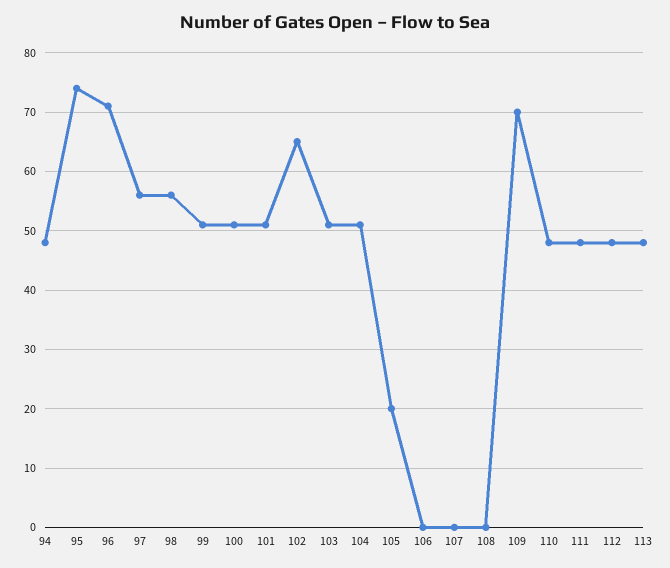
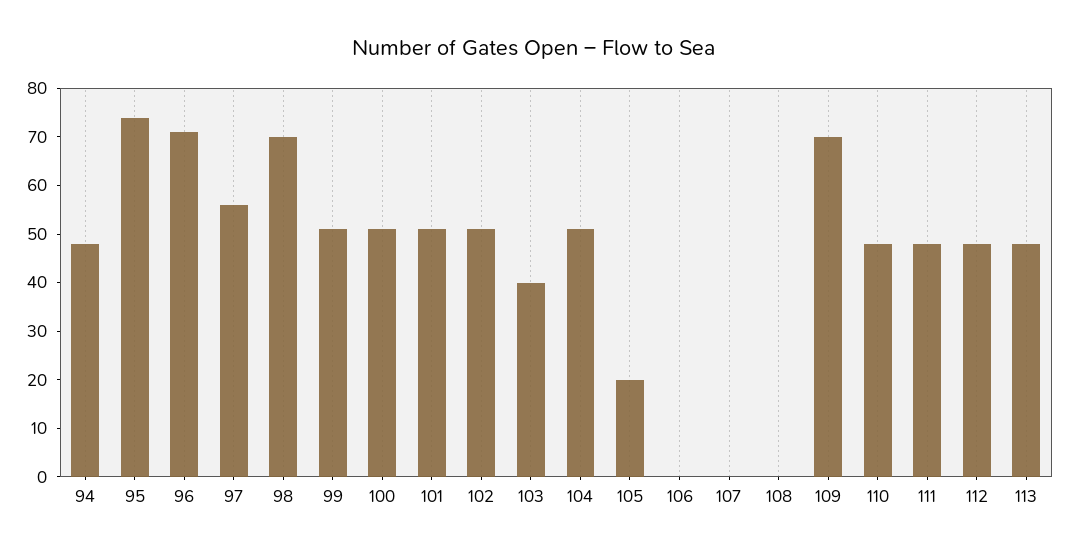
  {
    "94": 50,
    "95": 75,
    "96": 70,
    "97": 55,
-   "98": 55,
+   "98": 70,
    "99": 50,
    "100": 50,
    "101": 50,
-   "102": 65,
+   "102": 50,
-   "103": 50,
+   "103": 40,
    "104": 50,
    "105": 20,
    "106": 0,
    "107": 0,
    "108": 0,
    "109": 70,
    "110": 50,
    "111": 50,
    "112": 50,
    "113": 50
  }

